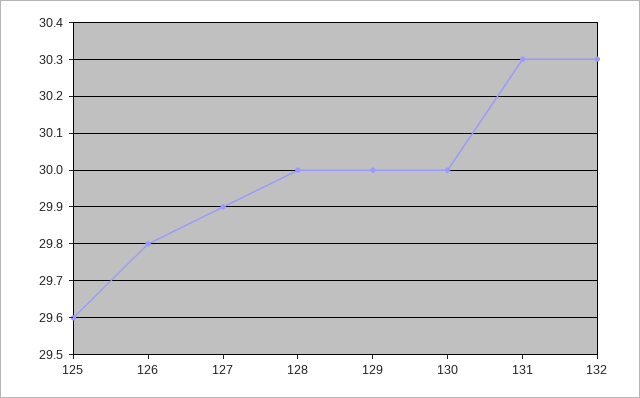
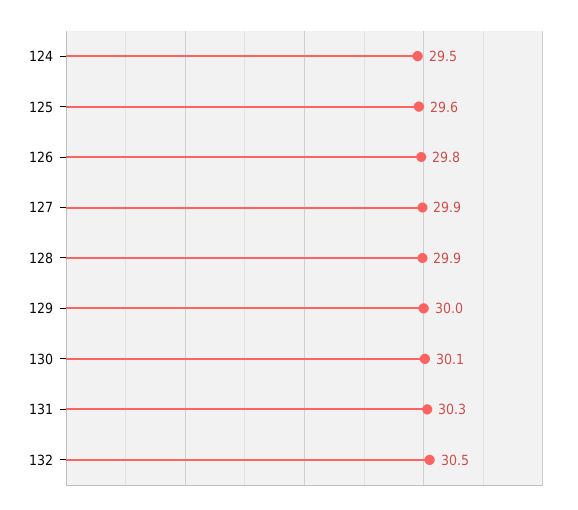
  {
    "125": 29.6,
    "126": 29.8,
    "127": 29.9,
-   "128": 30,
+   "128": 29.9,
    "129": 30,
-   "130": 30,
+   "130": 30.1,
    "131": 30.3,
-   "132": 30.3
+   "132": 30.5,
+   "124": 29.5
  }

